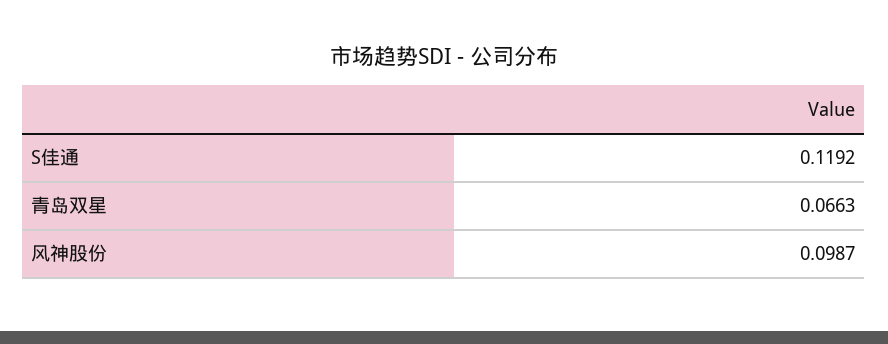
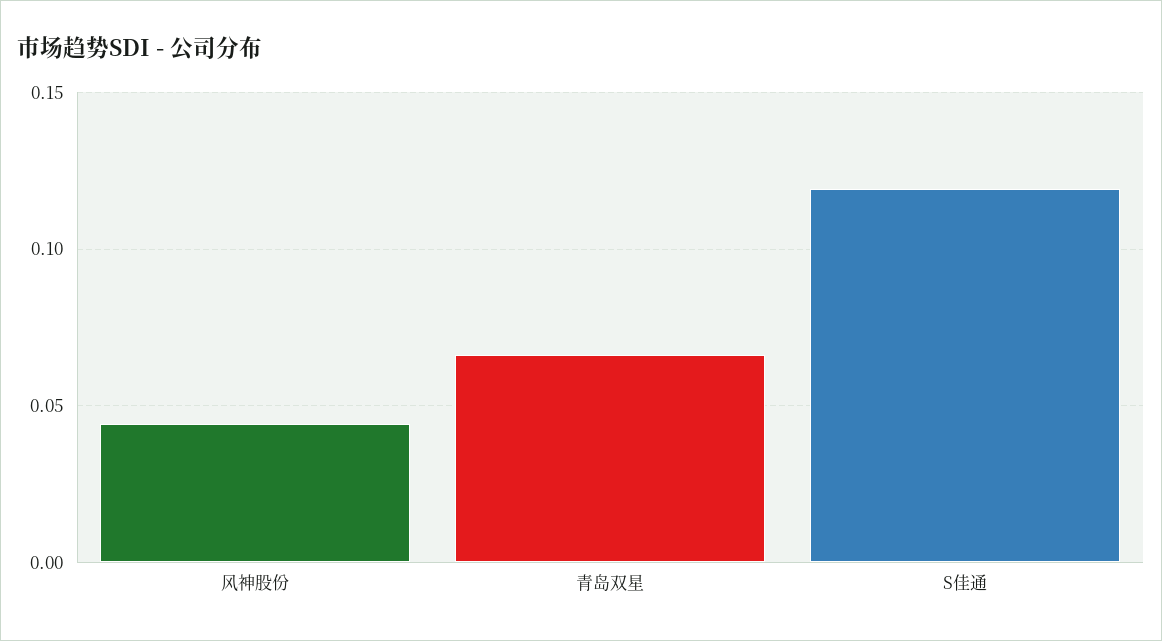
  {
    "S佳通": 0.1192,
    "青岛双星": 0.0663,
-   "风神股份": 0.0987
+   "风神股份": 0.045
  }

